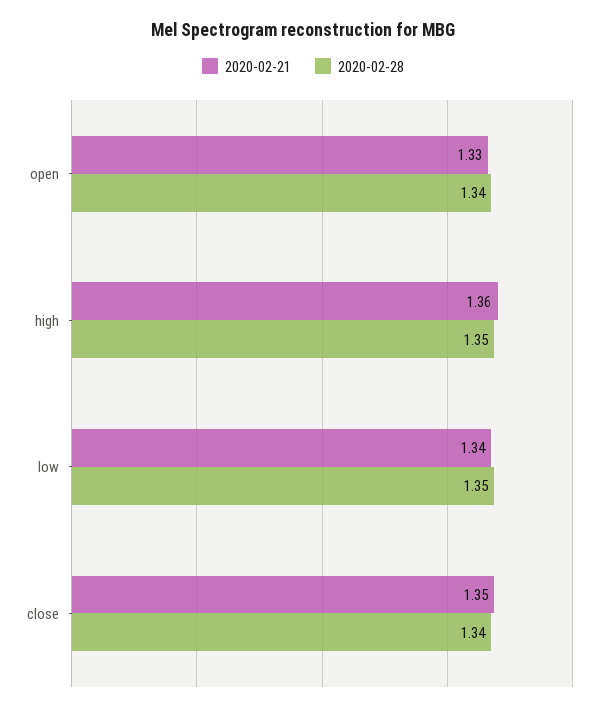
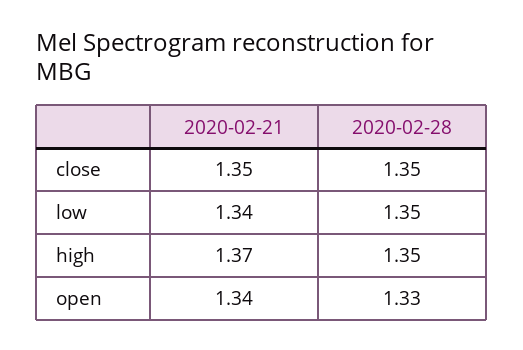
  {
    "2020-02-21": {
-     "open": 1.33,
+     "open": 1.34,
-     "high": 1.36,
+     "high": 1.37,
      "low": 1.34,
      "close": 1.35
    },
    "2020-02-28": {
-     "open": 1.34,
+     "open": 1.33,
      "high": 1.35,
      "low": 1.35,
-     "close": 1.34
+     "close": 1.35
    }
  }

